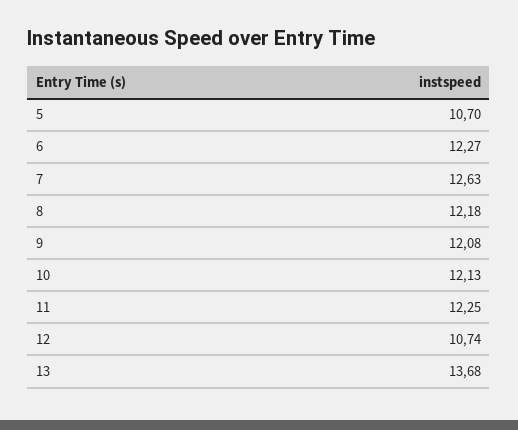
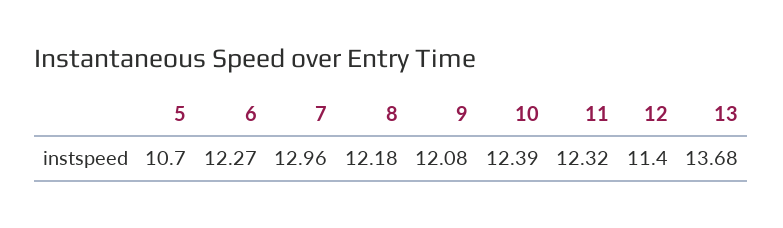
  {
    "5": 10.7,
    "6": 12.27,
-   "7": 12.63,
+   "7": 12.96,
    "8": 12.18,
    "9": 12.08,
-   "10": 12.13,
+   "10": 12.39,
-   "11": 12.25,
+   "11": 12.32,
-   "12": 10.74,
+   "12": 11.4,
    "13": 13.68
  }

